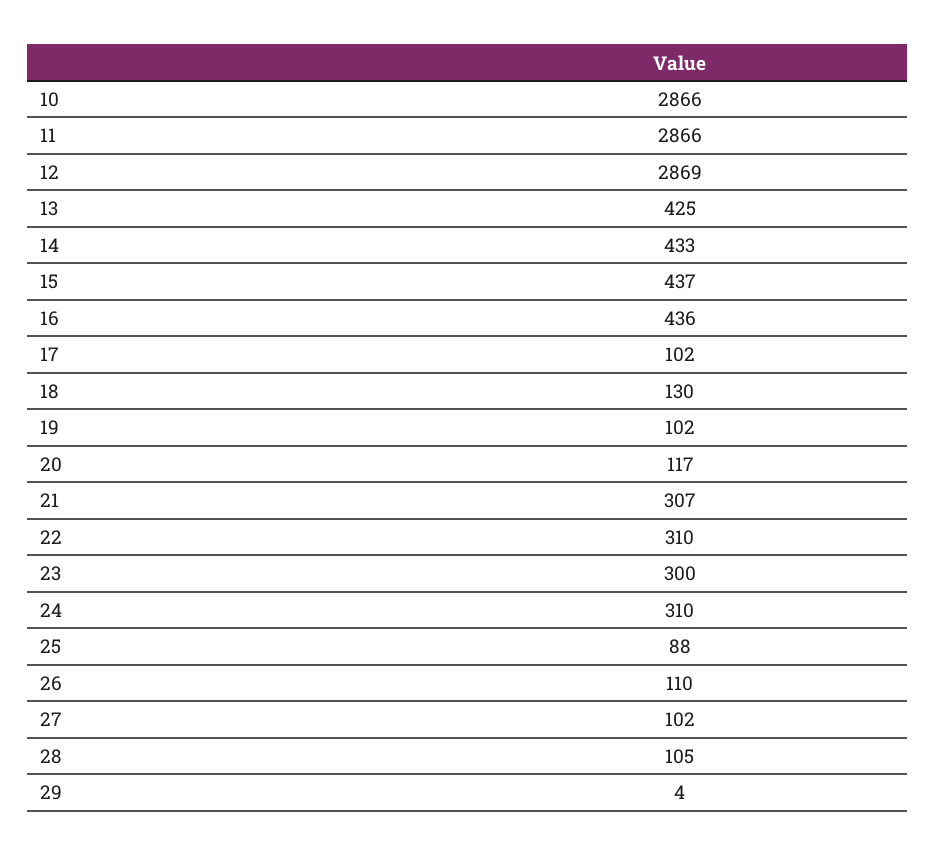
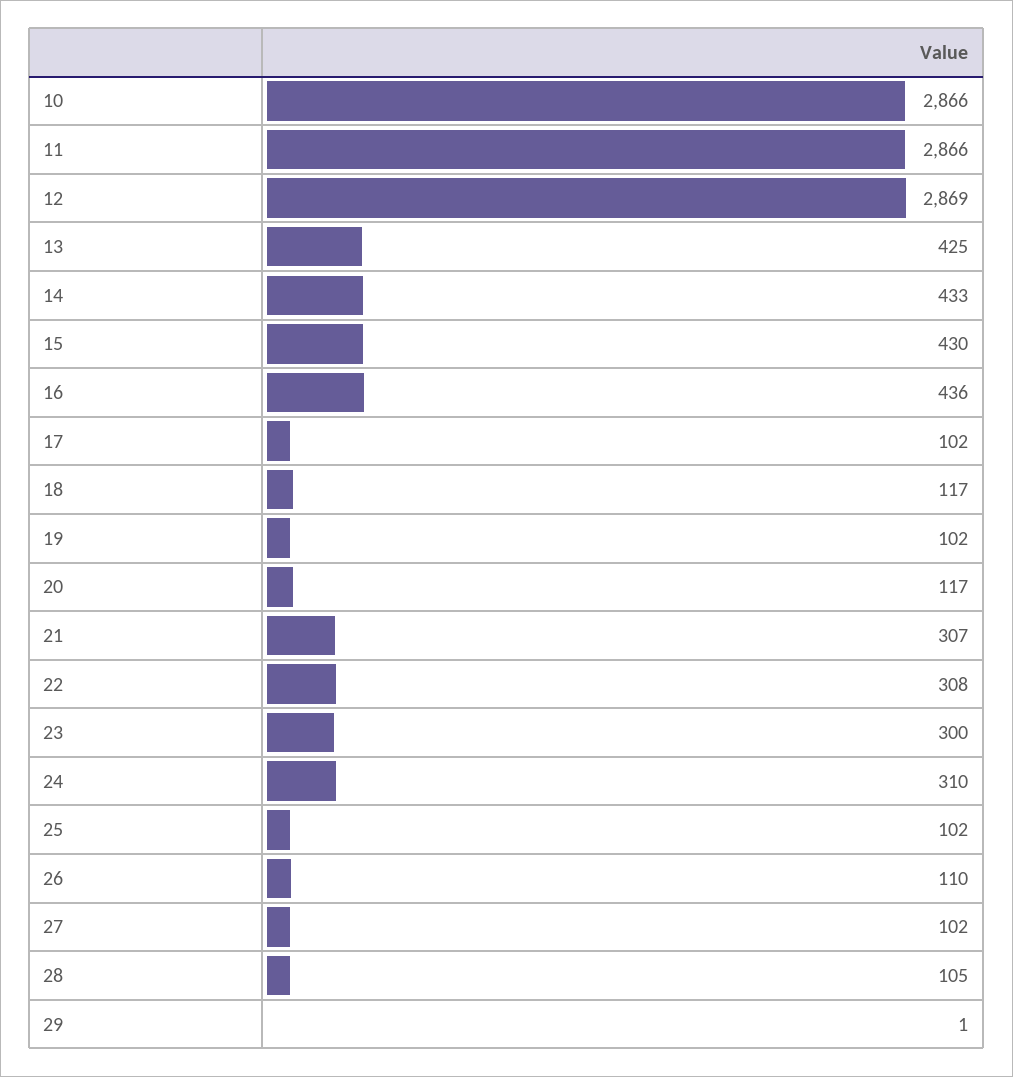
  {
    "10": 2866,
    "11": 2866,
    "12": 2869,
    "13": 425,
    "14": 433,
-   "15": 437,
+   "15": 430,
    "16": 436,
    "17": 102,
-   "18": 130,
+   "18": 117,
    "19": 102,
    "20": 117,
    "21": 307,
-   "22": 310,
+   "22": 308,
    "23": 300,
    "24": 310,
-   "25": 88,
+   "25": 102,
    "26": 110,
    "27": 102,
    "28": 105,
-   "29": 4
+   "29": 1
  }

